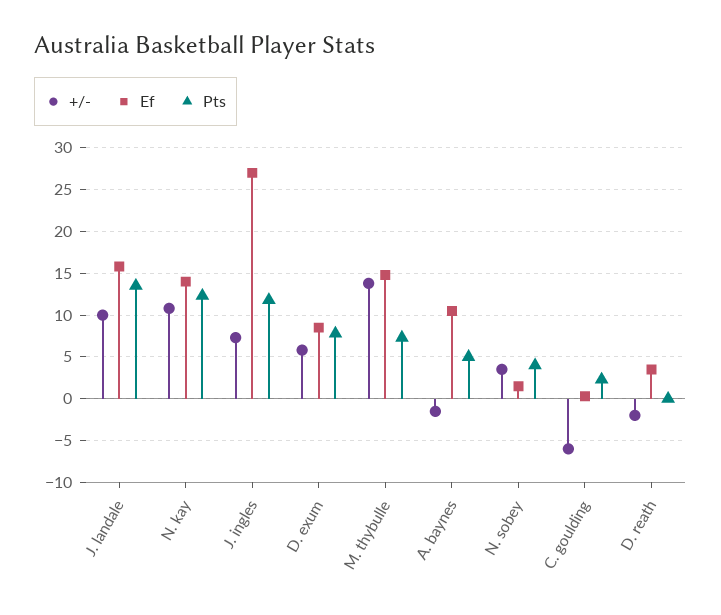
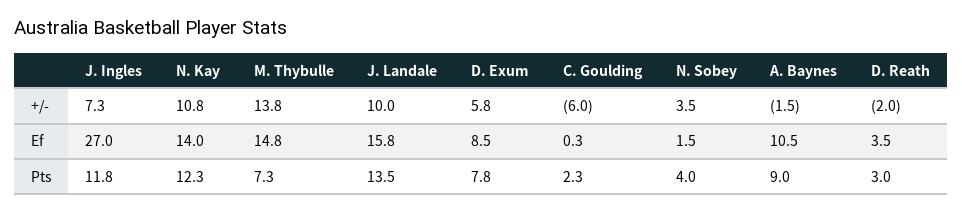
  {
    "+/-": {
      "J. landale": 10,
      "N. kay": 10.8,
      "J. ingles": 7.3,
      "D. exum": 5.8,
      "M. thybulle": 13.8,
      "A. baynes": -1.5,
      "N. sobey": 3.5,
      "C. goulding": -6,
      "D. reath": -2
    },
    "Ef": {
      "J. landale": 15.8,
      "N. kay": 14,
      "J. ingles": 27,
      "D. exum": 8.5,
      "M. thybulle": 14.8,
      "A. baynes": 10.5,
      "N. sobey": 1.5,
      "C. goulding": 0.3,
      "D. reath": 3.5
    },
    "Pts": {
      "J. landale": 13.5,
      "N. kay": 12.3,
      "J. ingles": 11.8,
      "D. exum": 7.8,
      "M. thybulle": 7.3,
-     "A. baynes": 5,
+     "A. baynes": 9,
      "N. sobey": 4,
      "C. goulding": 2.3,
-     "D. reath": 0
+     "D. reath": 3
    }
  }

